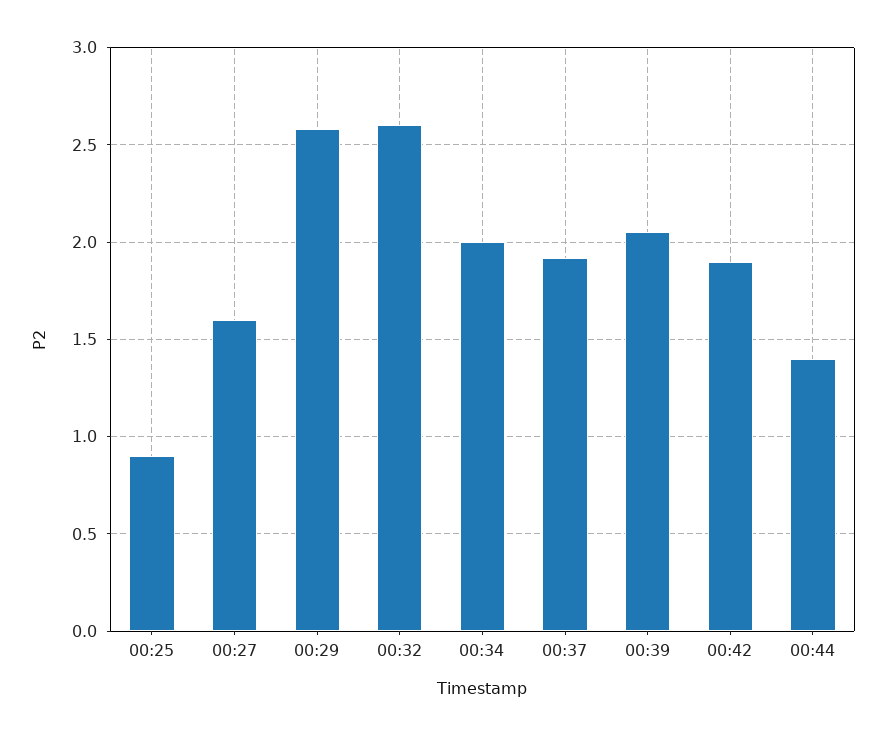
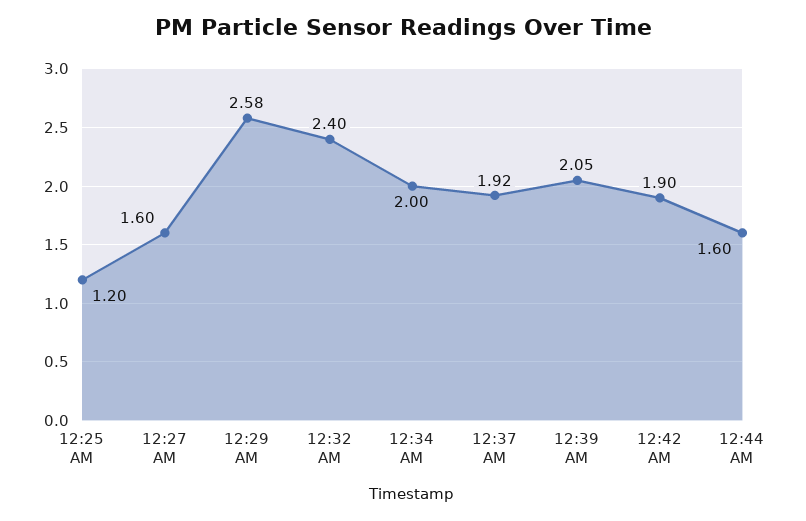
  {
-   "00:25": 0.9,
+   "00:25": 1.2,
    "00:27": 1.6,
    "00:29": 2.58,
-   "00:32": 2.6,
+   "00:32": 2.4,
    "00:34": 2,
    "00:37": 1.92,
    "00:39": 2.05,
    "00:42": 1.9,
-   "00:44": 1.4
+   "00:44": 1.6
  }

